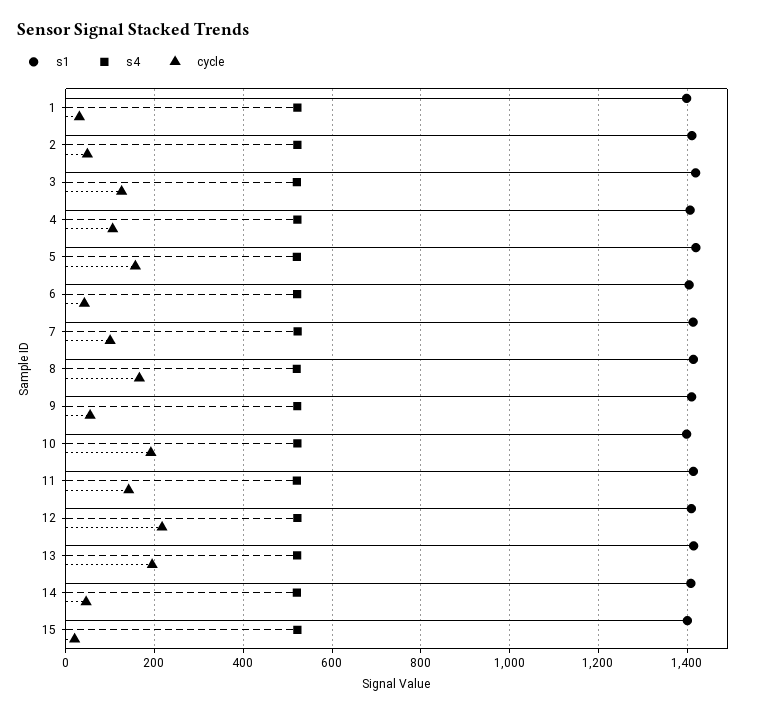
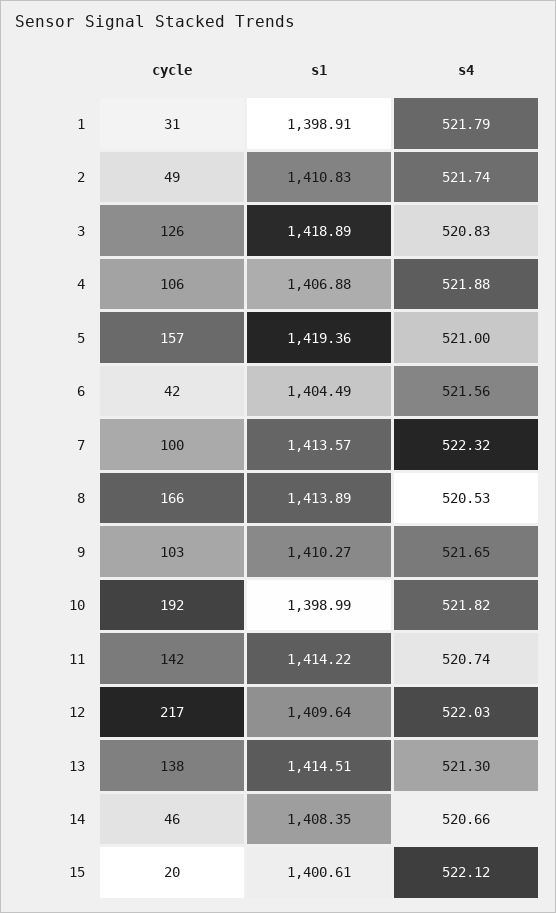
  {
    "s1": {
      "1": 1398.91,
      "2": 1410.83,
      "3": 1418.89,
      "4": 1406.88,
      "5": 1419.36,
      "6": 1404.49,
      "7": 1413.57,
      "8": 1413.89,
      "9": 1410.27,
      "10": 1398.99,
      "11": 1414.22,
      "12": 1409.64,
      "13": 1414.51,
      "14": 1408.35,
      "15": 1400.61
    },
    "s4": {
      "1": 521.79,
      "2": 521.74,
      "3": 520.83,
      "4": 521.88,
      "5": 521,
      "6": 521.56,
      "7": 522.32,
      "8": 520.53,
      "9": 521.65,
      "10": 521.82,
      "11": 520.74,
      "12": 522.03,
      "13": 521.3,
      "14": 520.66,
      "15": 522.12
    },
    "cycle": {
      "1": 31,
      "2": 49,
      "3": 126,
      "4": 106,
      "5": 157,
      "6": 42,
      "7": 100,
      "8": 166,
-     "9": 60,
+     "9": 103,
      "10": 192,
      "11": 142,
      "12": 217,
-     "13": 200,
+     "13": 138,
      "14": 46,
      "15": 20
    }
  }

